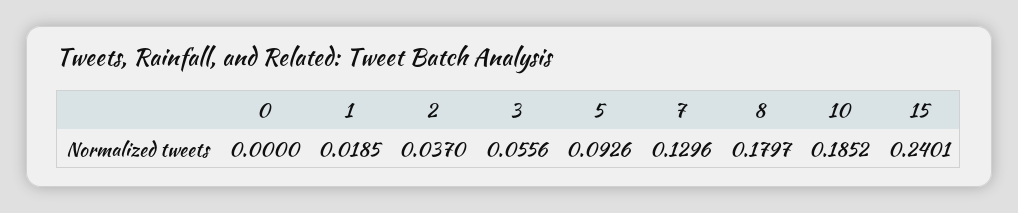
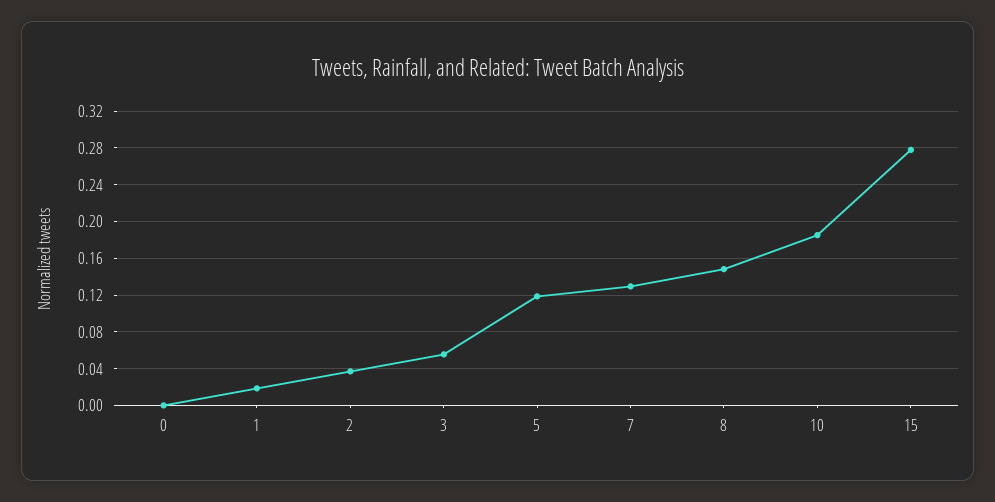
  {
    "0": 0,
    "1": 0.0185,
    "2": 0.037,
    "3": 0.0556,
-   "5": 0.0926,
+   "5": 0.12,
    "7": 0.1296,
-   "8": 0.1797,
+   "8": 0.15,
    "10": 0.1852,
-   "15": 0.2401
+   "15": 0.28
  }

